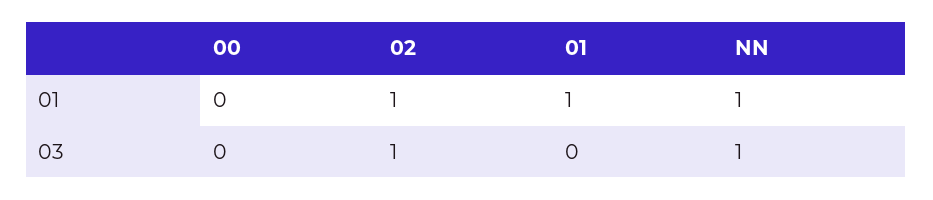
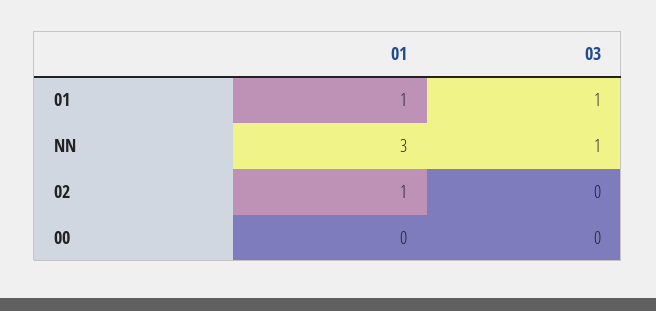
  {
    "00": {
      "01": 0,
      "03": 0
    },
    "02": {
      "01": 1,
-     "03": 1
+     "03": 0
    },
    "01": {
      "01": 1,
-     "03": 0
+     "03": 1
    },
    "NN": {
-     "01": 1,
+     "01": 3,
      "03": 1
    }
  }

